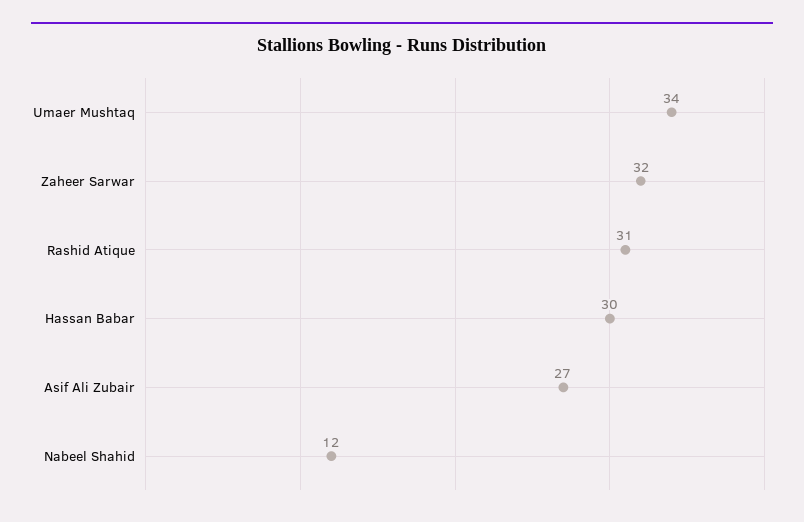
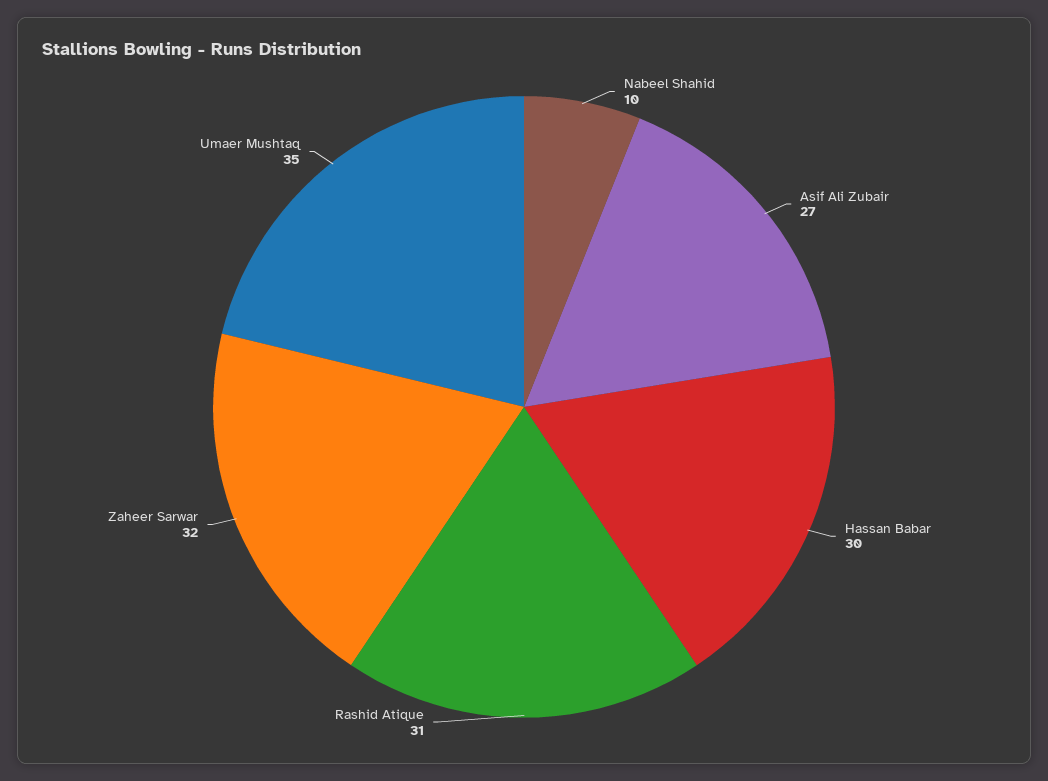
  {
-   "Umaer Mushtaq": 34,
+   "Umaer Mushtaq": 35,
    "Zaheer Sarwar": 32,
    "Rashid Atique": 31,
    "Hassan Babar": 30,
    "Asif Ali Zubair": 27,
-   "Nabeel Shahid": 12
+   "Nabeel Shahid": 10
  }

